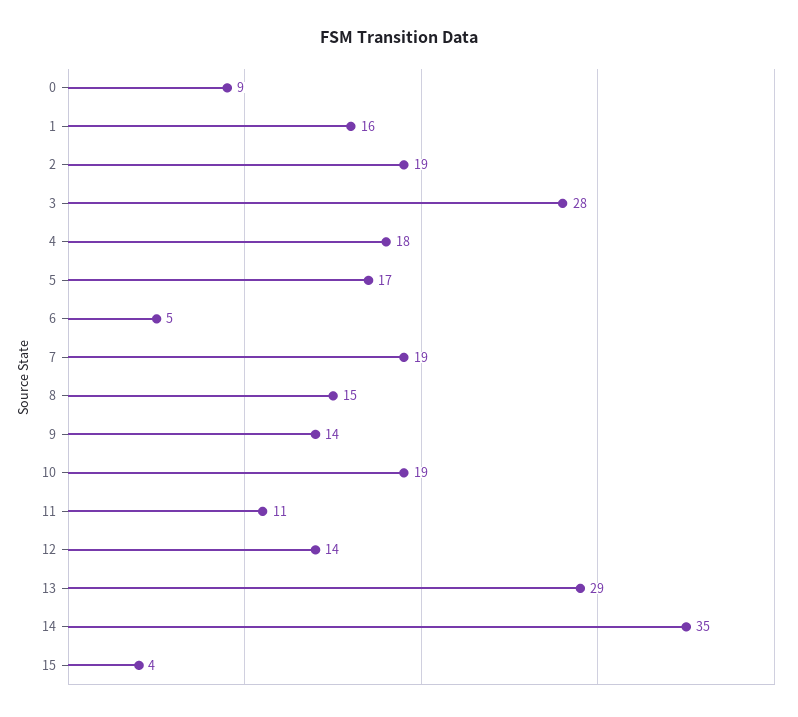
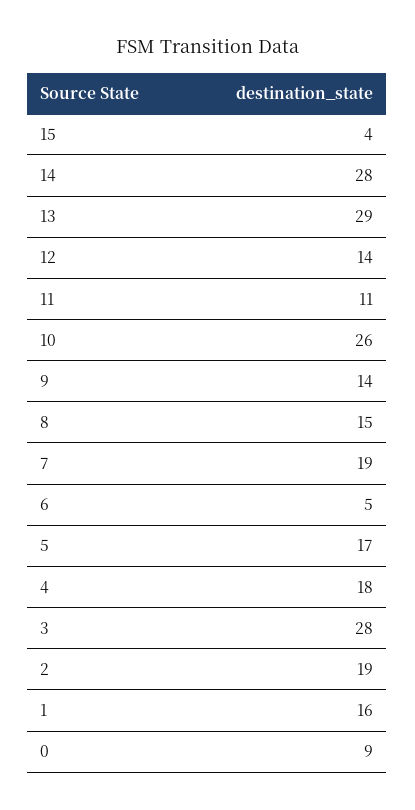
  {
    "0": 9,
    "1": 16,
    "2": 19,
    "3": 28,
    "4": 18,
    "5": 17,
    "6": 5,
    "7": 19,
    "8": 15,
    "9": 14,
-   "10": 19,
+   "10": 26,
    "11": 11,
    "12": 14,
    "13": 29,
-   "14": 35,
+   "14": 28,
    "15": 4
  }

